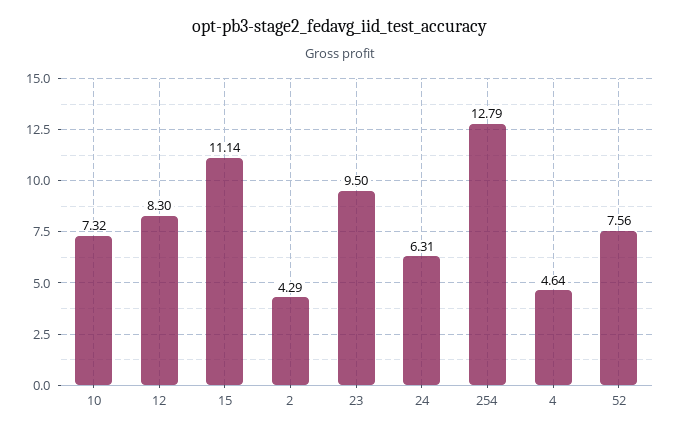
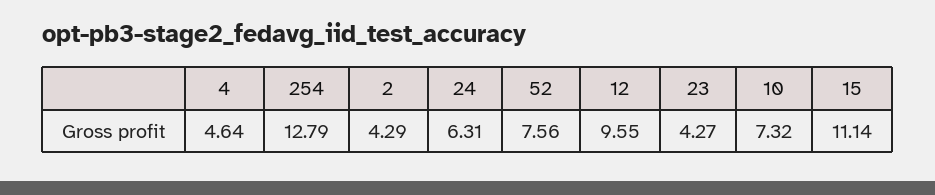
  {
    "10": 7.32,
-   "12": 8.3,
+   "12": 9.55,
    "15": 11.14,
    "2": 4.29,
-   "23": 9.5,
+   "23": 4.27,
    "24": 6.31,
    "254": 12.79,
    "4": 4.64,
    "52": 7.56
  }

